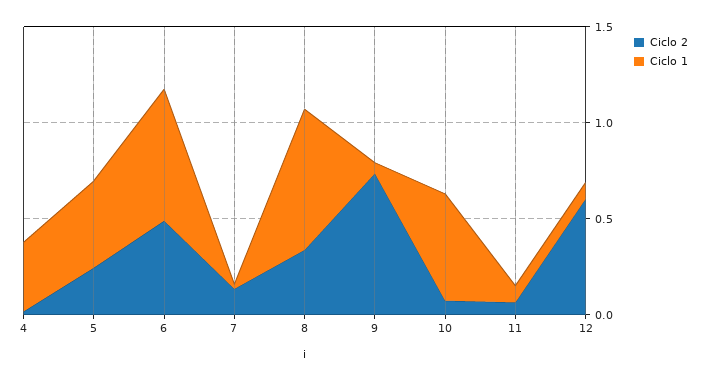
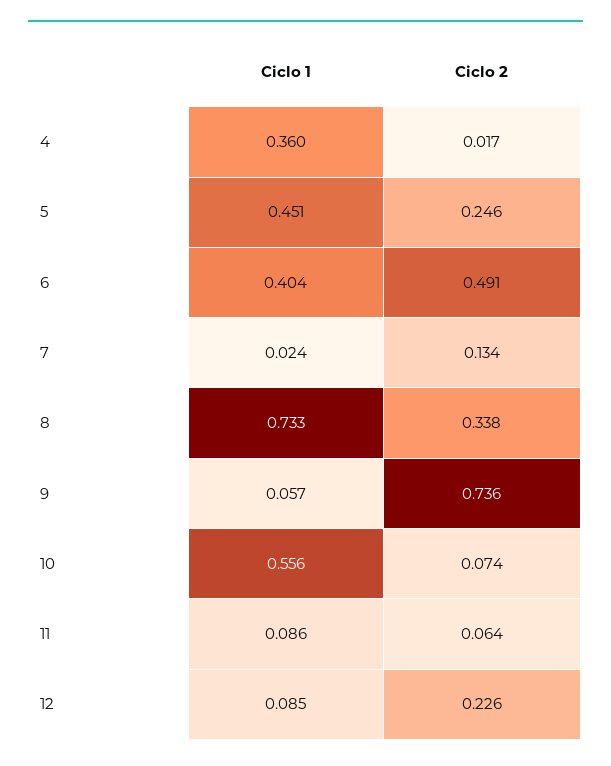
  {
    "Ciclo 2": {
      "4": 0.017,
      "5": 0.246,
      "6": 0.491,
      "7": 0.134,
      "8": 0.338,
      "9": 0.736,
      "10": 0.074,
      "11": 0.064,
-     "12": 0.6
+     "12": 0.226
    },
    "Ciclo 1": {
      "4": 0.36,
      "5": 0.451,
-     "6": 0.7,
+     "6": 0.404,
      "7": 0.024,
      "8": 0.733,
      "9": 0.057,
      "10": 0.556,
      "11": 0.086,
      "12": 0.085
    }
  }

